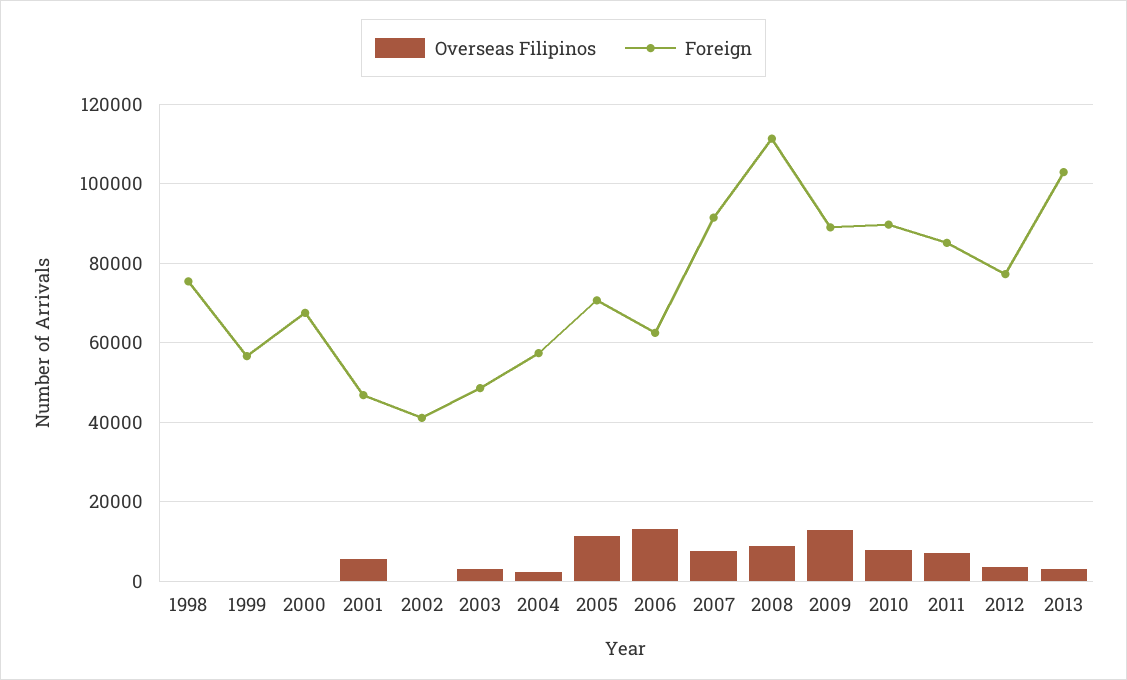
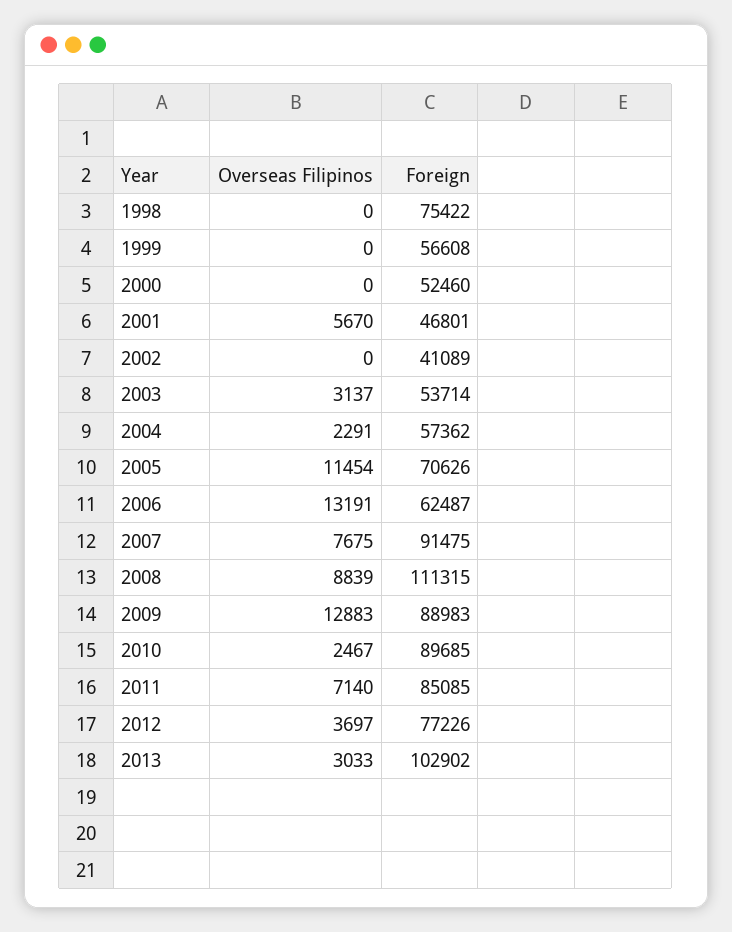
  {
    "Overseas Filipinos": {
      "1998": 0,
      "1999": 0,
      "2000": 0,
      "2001": 5670,
      "2002": 0,
      "2003": 3137,
      "2004": 2291,
      "2005": 11454,
      "2006": 13191,
      "2007": 7675,
      "2008": 8839,
      "2009": 12883,
-     "2010": 8000,
+     "2010": 2467,
      "2011": 7140,
      "2012": 3697,
      "2013": 3033
    },
    "Foreign": {
      "1998": 75422,
      "1999": 56608,
-     "2000": 68000,
+     "2000": 52460,
      "2001": 46801,
      "2002": 41089,
-     "2003": 48000,
+     "2003": 53714,
      "2004": 57362,
      "2005": 70626,
      "2006": 62487,
      "2007": 91475,
      "2008": 111315,
      "2009": 88983,
      "2010": 89685,
      "2011": 85085,
      "2012": 77226,
      "2013": 102902
    }
  }

